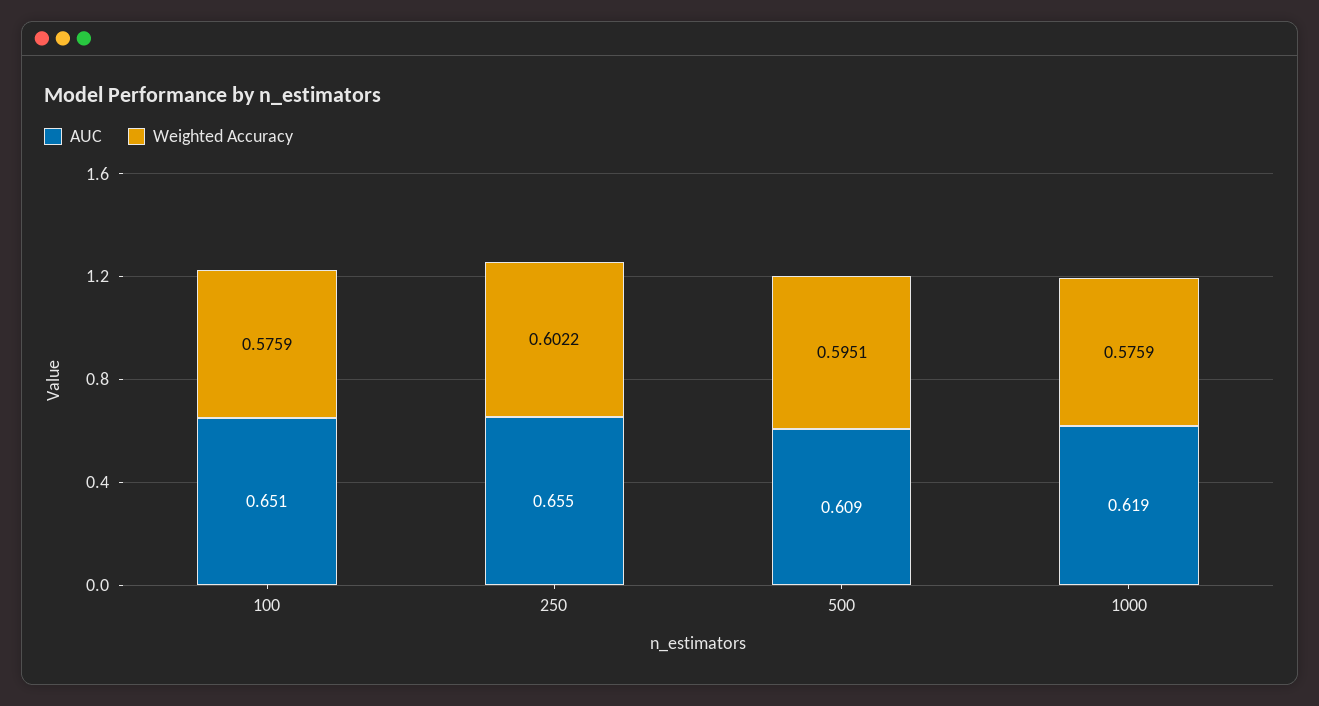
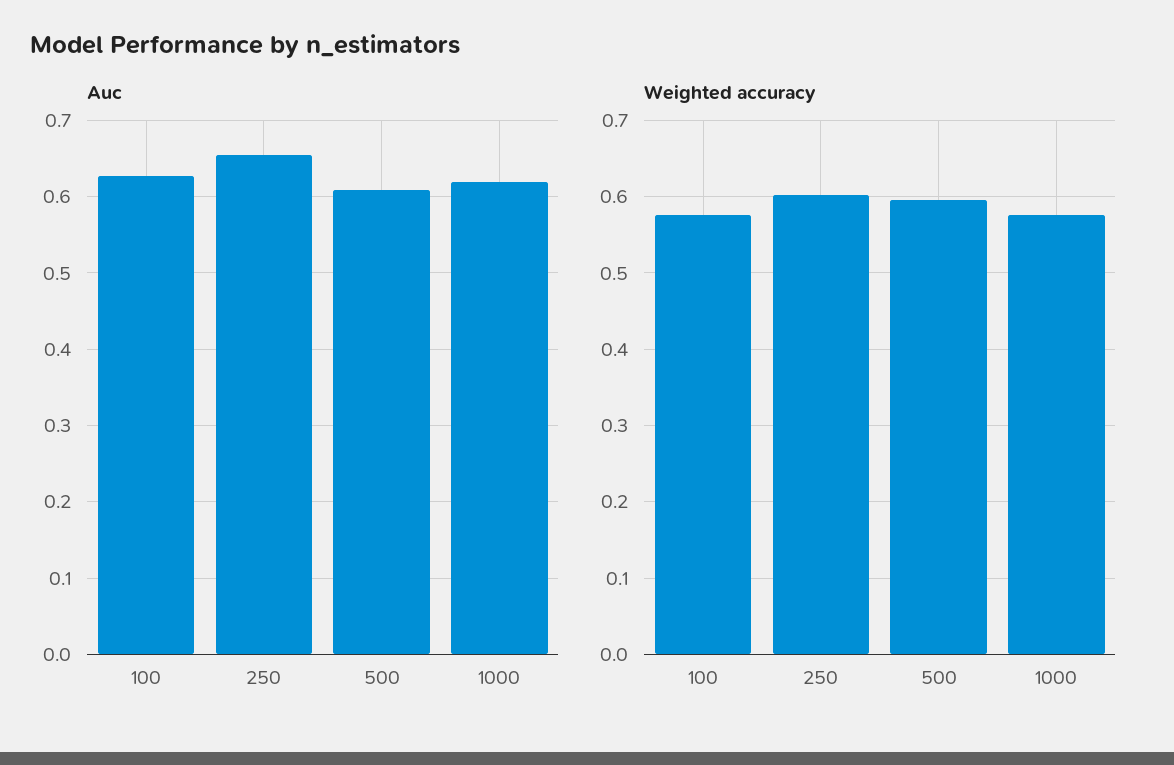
  {
    "AUC": {
-     "100": 0.651,
+     "100": 0.63,
      "250": 0.655,
      "500": 0.609,
      "1000": 0.619
    },
    "Weighted Accuracy": {
      "100": 0.5759,
      "250": 0.6022,
      "500": 0.5951,
      "1000": 0.5759
    }
  }

